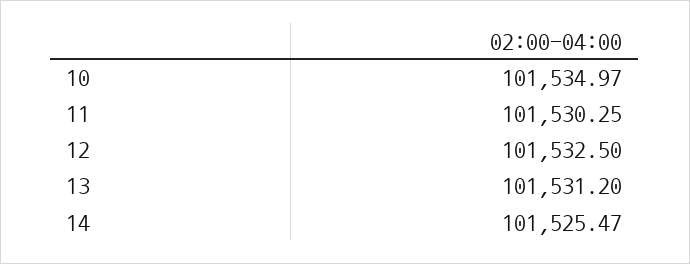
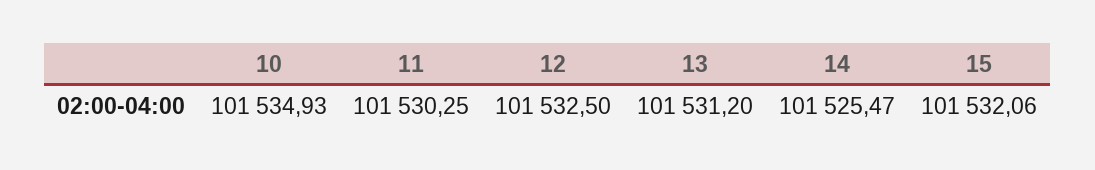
  {
-   "10": 101534.97,
+   "10": 101534.93,
    "11": 101530.25,
    "12": 101532.5,
    "13": 101531.2,
-   "14": 101525.47
+   "14": 101525.47,
+   "15": 101532.06
  }

